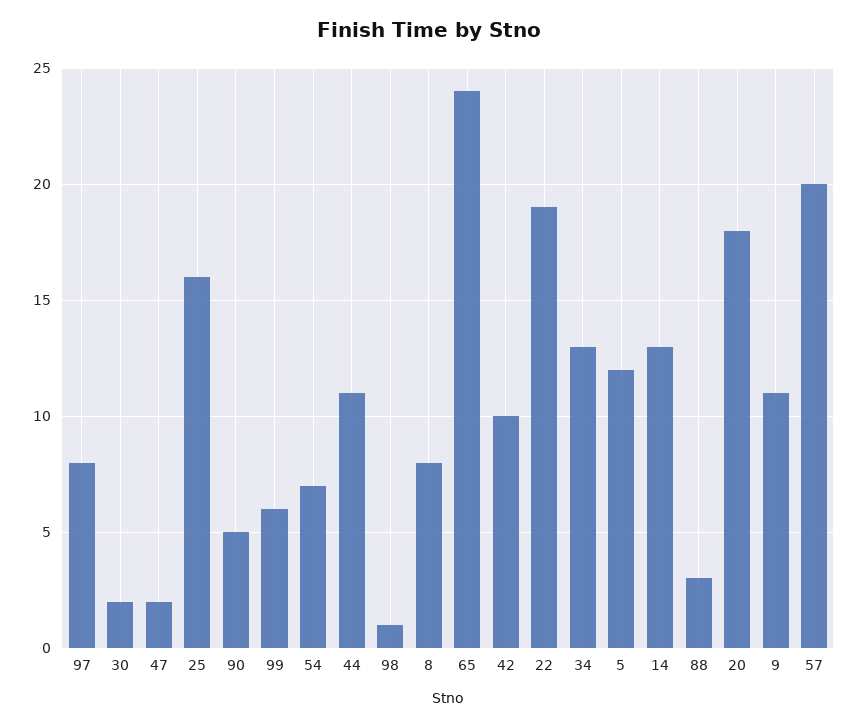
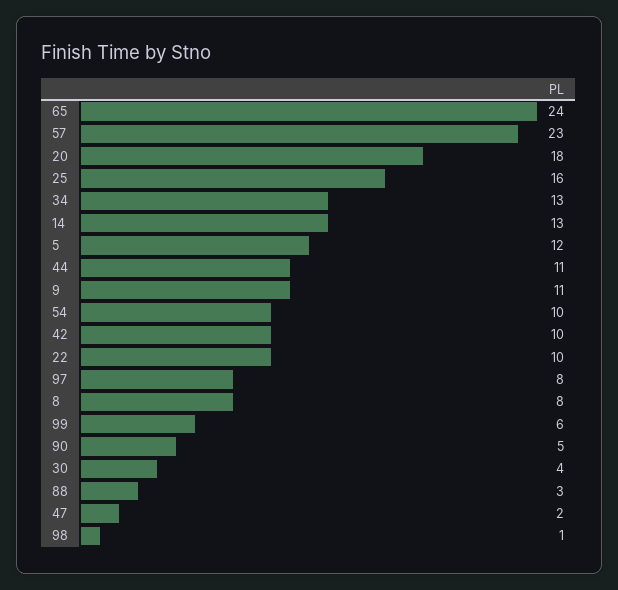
  {
    "97": 8,
-   "30": 2,
+   "30": 4,
    "47": 2,
    "25": 16,
    "90": 5,
    "99": 6,
-   "54": 7,
+   "54": 10,
    "44": 11,
    "98": 1,
    "8": 8,
    "65": 24,
    "42": 10,
-   "22": 19,
+   "22": 10,
    "34": 13,
    "5": 12,
    "14": 13,
    "88": 3,
    "20": 18,
    "9": 11,
-   "57": 20
+   "57": 23
  }

